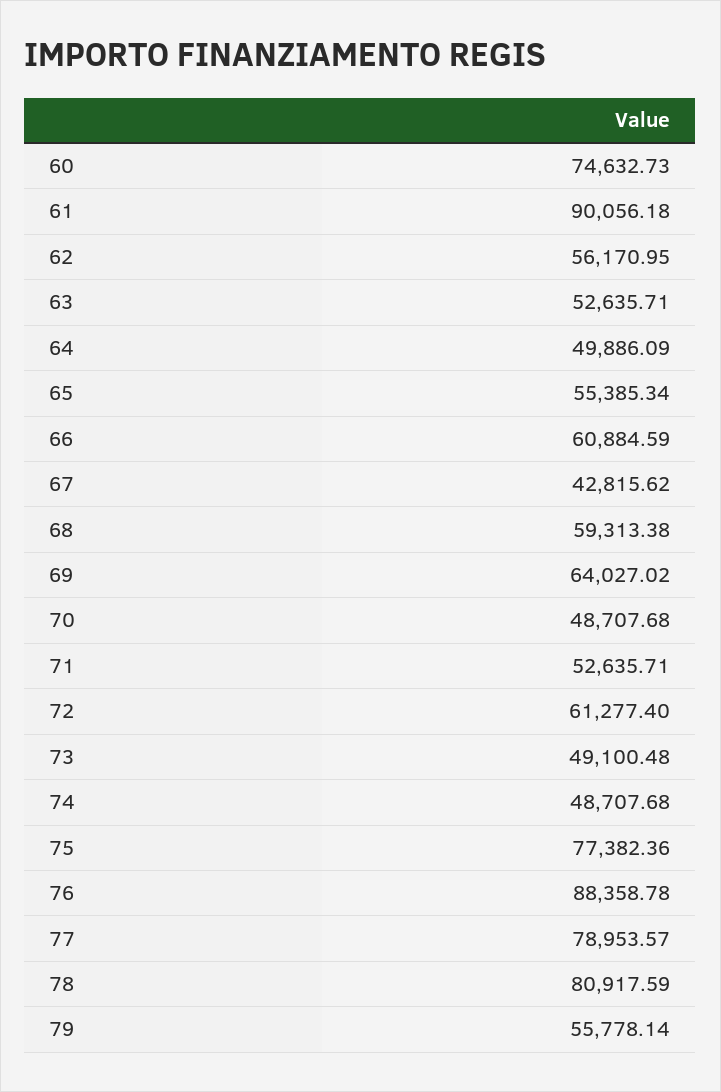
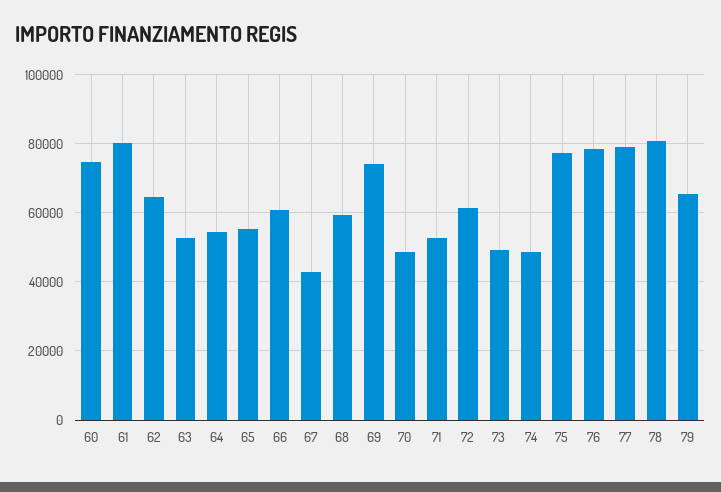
  {
    "60": 74632.73,
-   "61": 90056.18,
+   "61": 80000,
-   "62": 56170.95,
+   "62": 64000,
    "63": 52635.71,
-   "64": 49886.09,
+   "64": 54000,
    "65": 55385.34,
    "66": 60884.59,
    "67": 42815.62,
    "68": 59313.38,
-   "69": 64027.02,
+   "69": 74000,
    "70": 48707.68,
    "71": 52635.71,
    "72": 61277.4,
    "73": 49100.48,
    "74": 48707.68,
    "75": 77382.36,
-   "76": 88358.78,
+   "76": 78000,
    "77": 78953.57,
    "78": 80917.59,
-   "79": 55778.14
+   "79": 66000
  }

